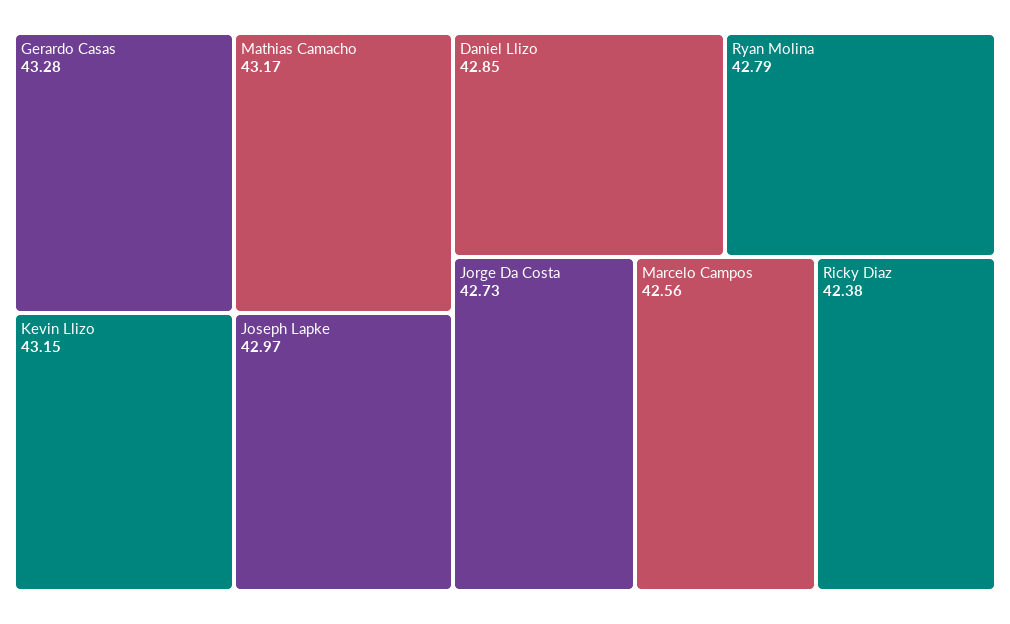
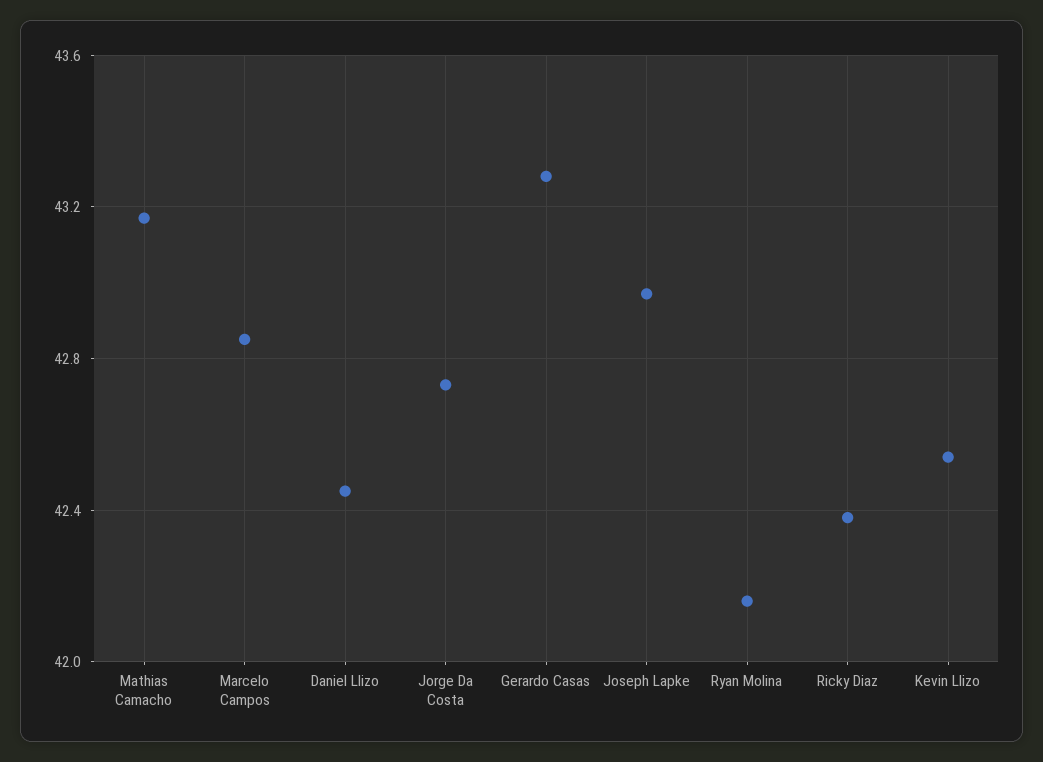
  {
    "Gerardo Casas": 43.28,
    "Mathias Camacho": 43.17,
-   "Kevin Llizo": 43.15,
+   "Kevin Llizo": 42.55,
    "Joseph Lapke": 42.97,
-   "Daniel Llizo": 42.85,
+   "Daniel Llizo": 42.45,
-   "Ryan Molina": 42.79,
+   "Ryan Molina": 42.15,
    "Jorge Da Costa": 42.73,
-   "Marcelo Campos": 42.56,
+   "Marcelo Campos": 42.85,
    "Ricky Diaz": 42.38
  }

